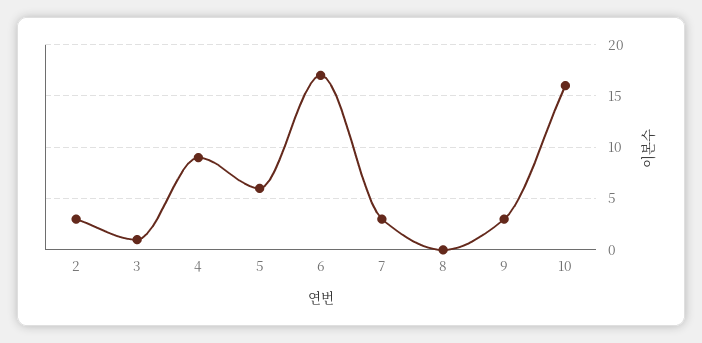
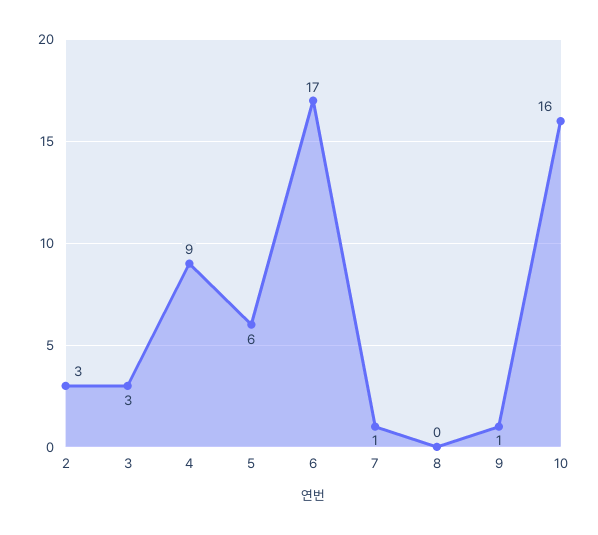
  {
    "2": 3,
-   "3": 1,
+   "3": 3,
    "4": 9,
    "5": 6,
    "6": 17,
-   "7": 3,
+   "7": 1,
    "8": 0,
-   "9": 3,
+   "9": 1,
    "10": 16
  }

